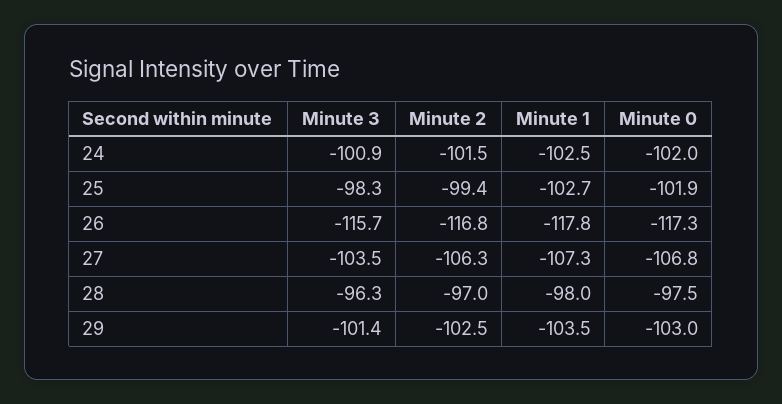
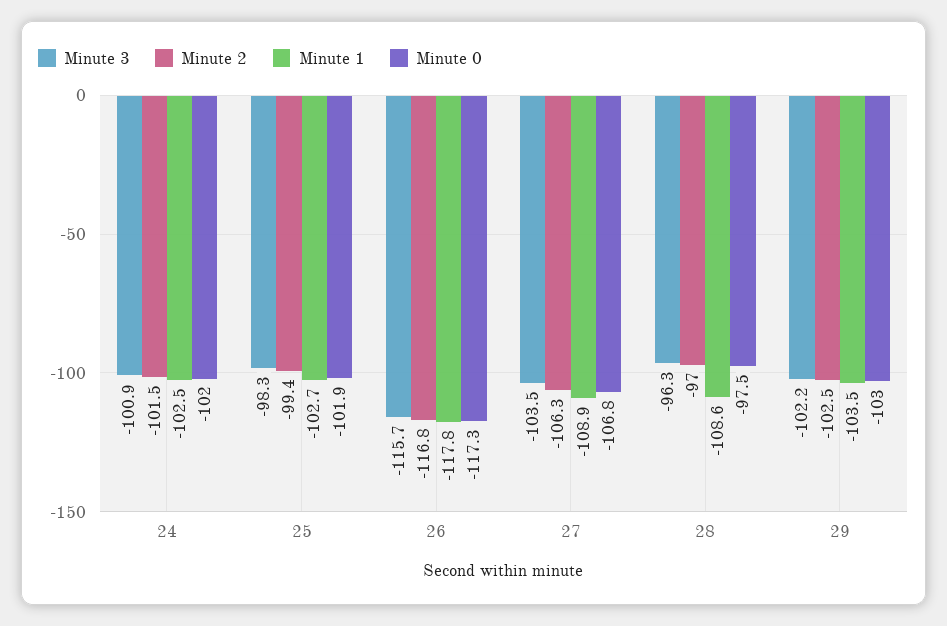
  {
    "Minute 3": {
      "24": -100.9,
      "25": -98.3,
      "26": -115.7,
      "27": -103.5,
      "28": -96.3,
-     "29": -101.4
+     "29": -102.2
    },
    "Minute 2": {
      "24": -101.5,
      "25": -99.4,
      "26": -116.8,
      "27": -106.3,
      "28": -97,
      "29": -102.5
    },
    "Minute 1": {
      "24": -102.5,
      "25": -102.7,
      "26": -117.8,
-     "27": -107.3,
+     "27": -108.9,
-     "28": -98,
+     "28": -108.6,
      "29": -103.5
    },
    "Minute 0": {
      "24": -102,
      "25": -101.9,
      "26": -117.3,
      "27": -106.8,
      "28": -97.5,
      "29": -103
    }
  }

